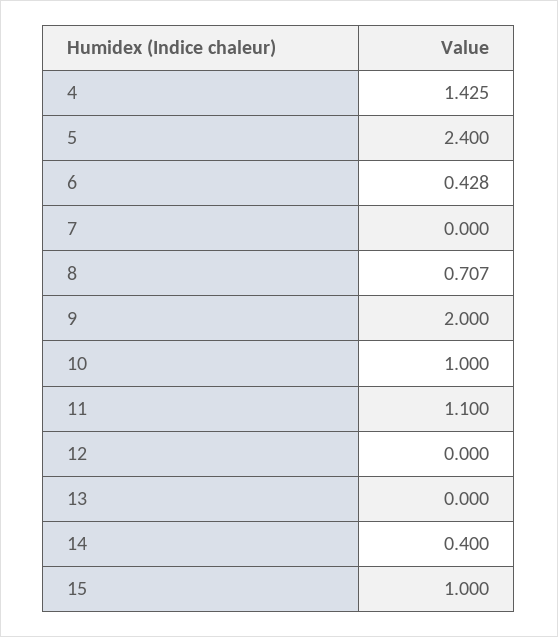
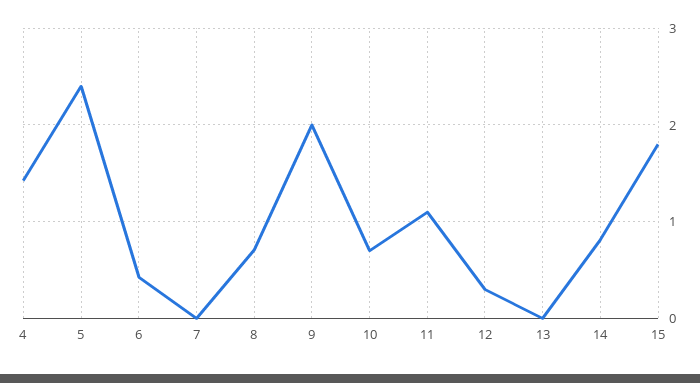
  {
    "4": 1.425,
    "5": 2.4,
    "6": 0.428,
    "7": 0,
    "8": 0.707,
    "9": 2,
-   "10": 1,
+   "10": 0.7,
    "11": 1.1,
-   "12": 0,
+   "12": 0.3,
    "13": 0,
-   "14": 0.4,
+   "14": 0.8,
-   "15": 1
+   "15": 1.8
  }

